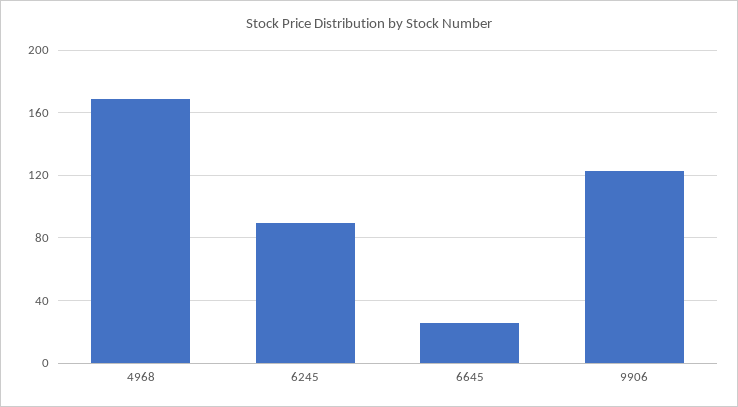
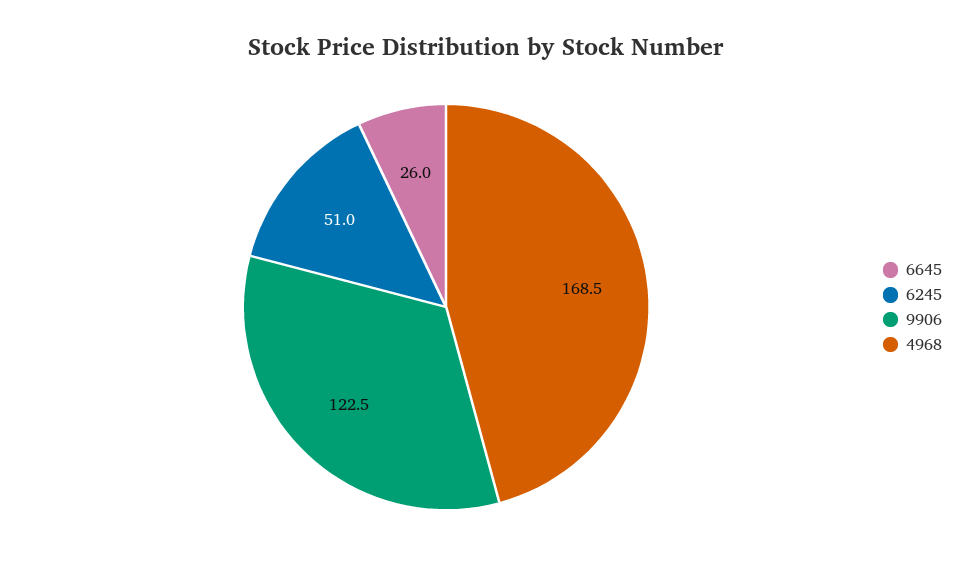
  {
    "4968": 168.5,
-   "6245": 90,
+   "6245": 51,
    "6645": 26,
    "9906": 122.5
  }

